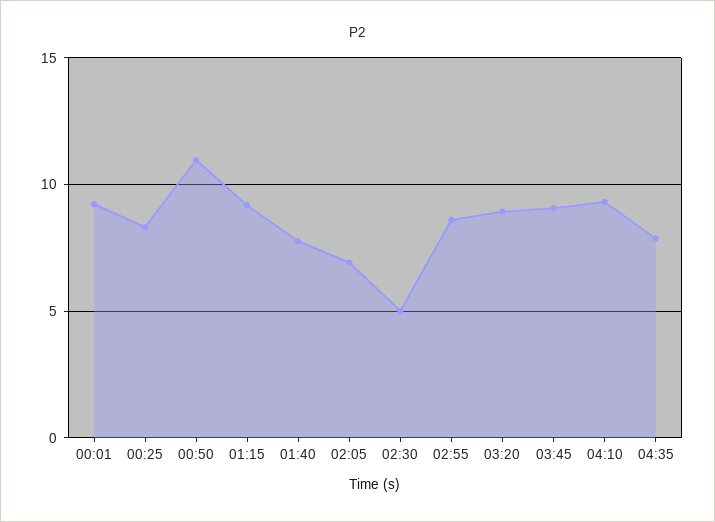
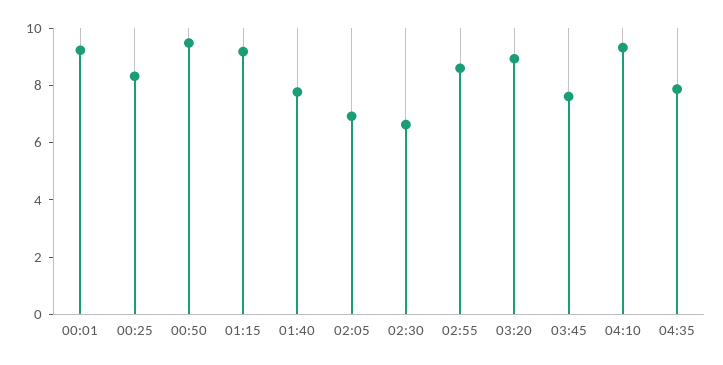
  {
    "00:01": 9,
    "00:25": 8.5,
-   "00:50": 11,
+   "00:50": 9.5,
    "01:15": 9,
    "01:40": 8,
    "02:05": 7,
-   "02:30": 5,
+   "02:30": 6.5,
    "02:55": 8.5,
    "03:20": 9,
-   "03:45": 9,
+   "03:45": 7.5,
    "04:10": 9.5,
    "04:35": 8
  }

